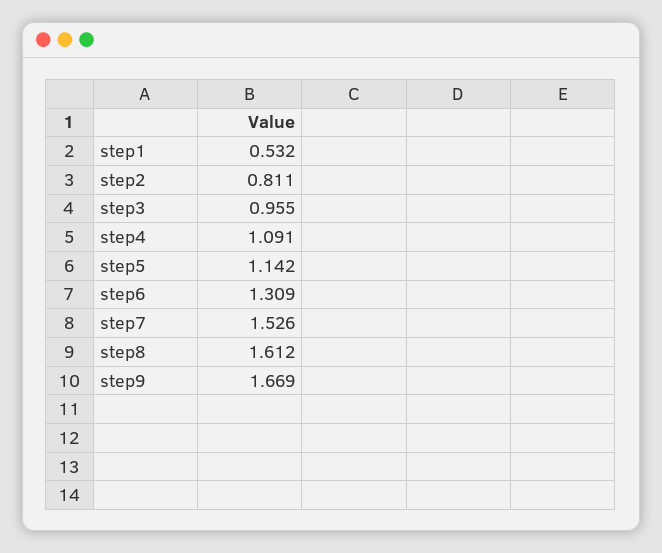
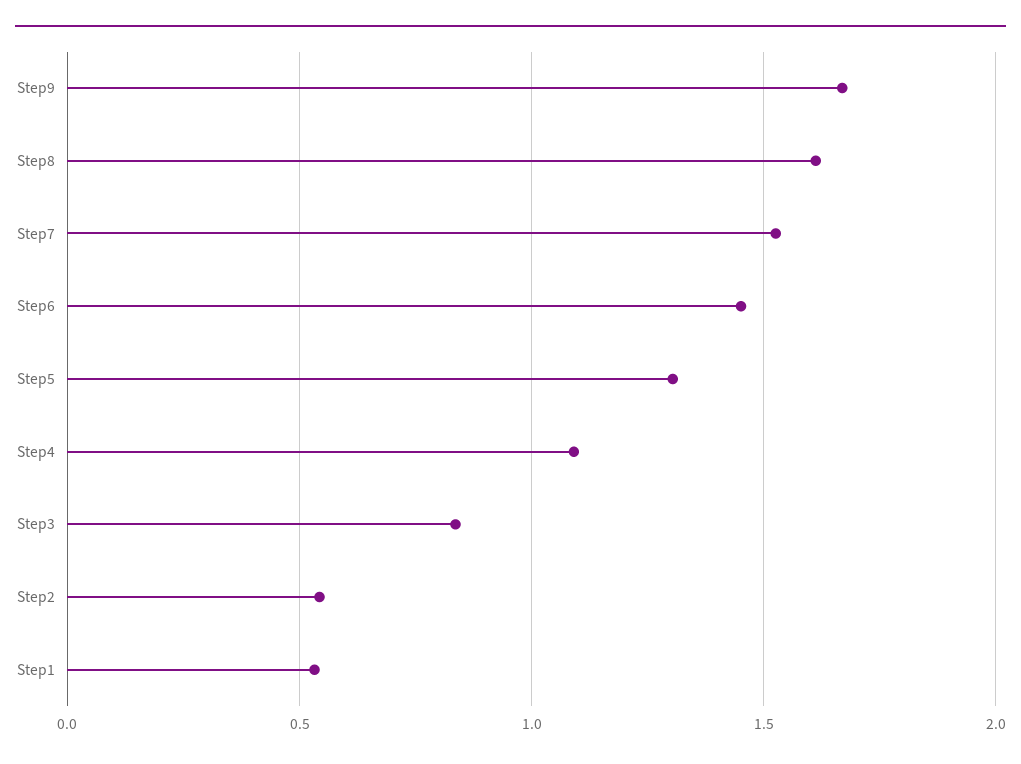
  {
    "step1": 0.532,
-   "step2": 0.811,
+   "step2": 0.55,
-   "step3": 0.955,
+   "step3": 0.85,
    "step4": 1.091,
-   "step5": 1.142,
+   "step5": 1.3,
-   "step6": 1.309,
+   "step6": 1.45,
    "step7": 1.526,
    "step8": 1.612,
    "step9": 1.669
  }

